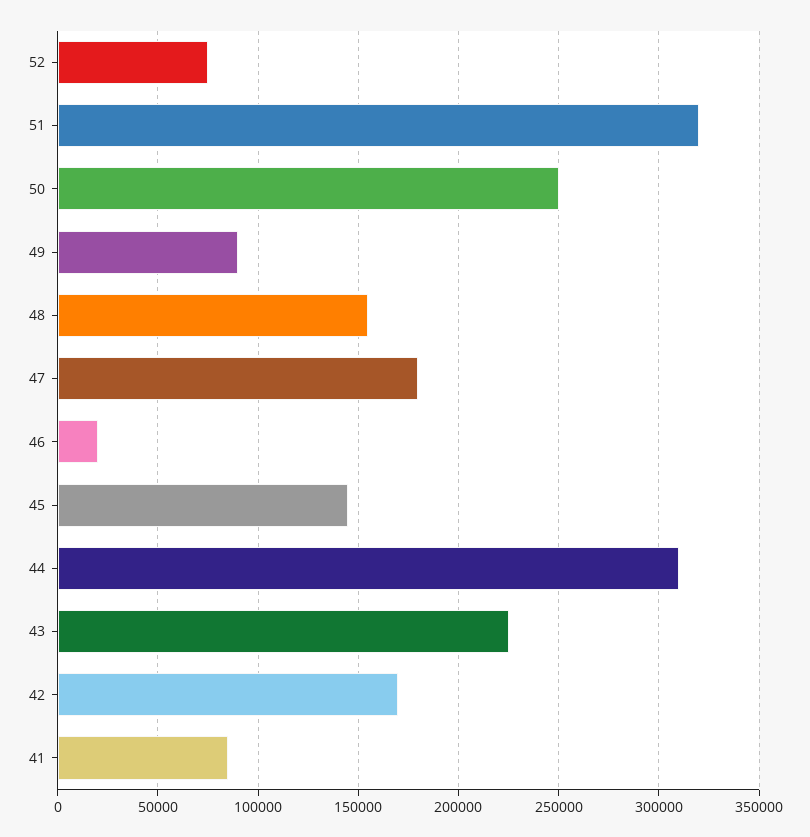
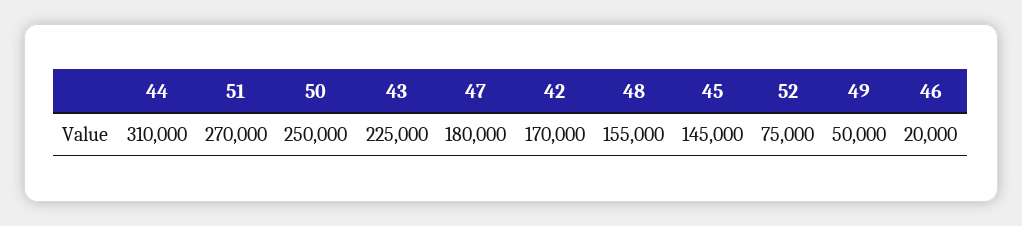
  {
    "52": 75000,
-   "51": 320000,
+   "51": 270000,
    "50": 250000,
-   "49": 90000,
+   "49": 50000,
    "48": 155000,
    "47": 180000,
    "46": 20000,
    "45": 145000,
    "44": 310000,
    "43": 225000,
-   "42": 170000,
+   "42": 170000
-   "41": 85000
  }

